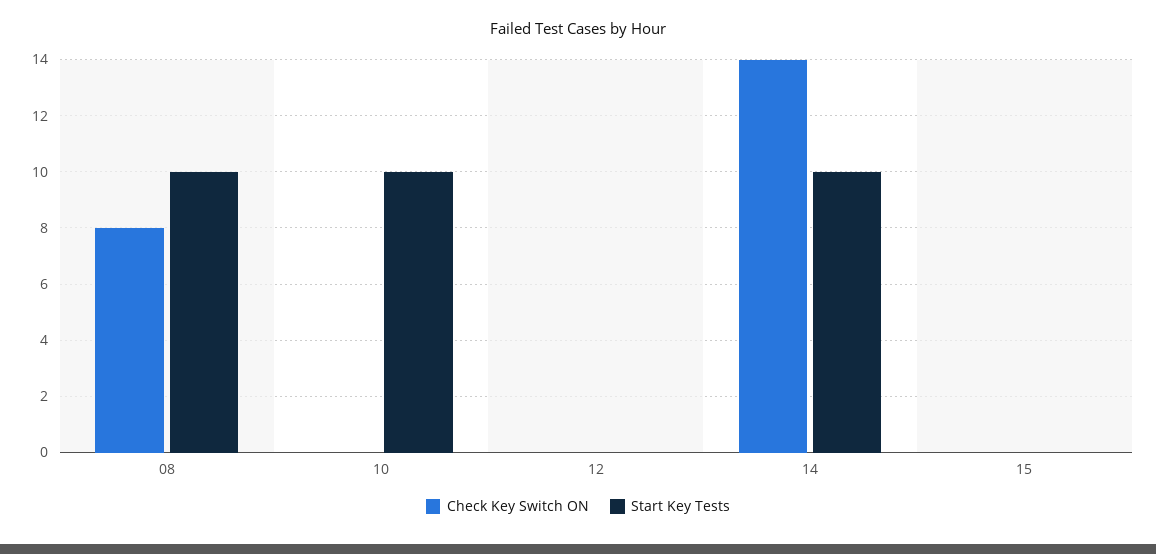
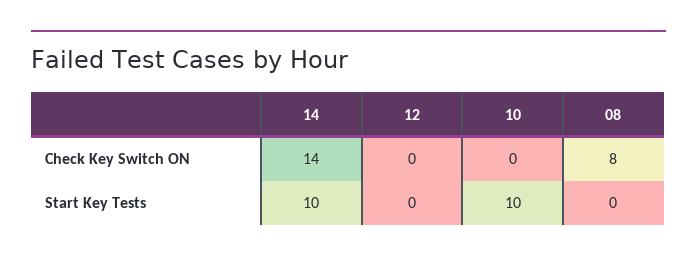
  {
    "Check Key Switch ON": {
      "08": 8,
      "10": 0,
      "12": 0,
-     "14": 14,
+     "14": 14
-     "15": 0
    },
    "Start Key Tests": {
-     "08": 10,
+     "08": 0,
      "10": 10,
      "12": 0,
-     "14": 10,
+     "14": 10
-     "15": 0
    }
  }

